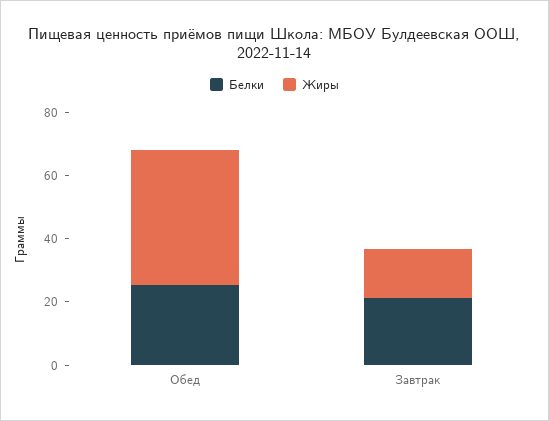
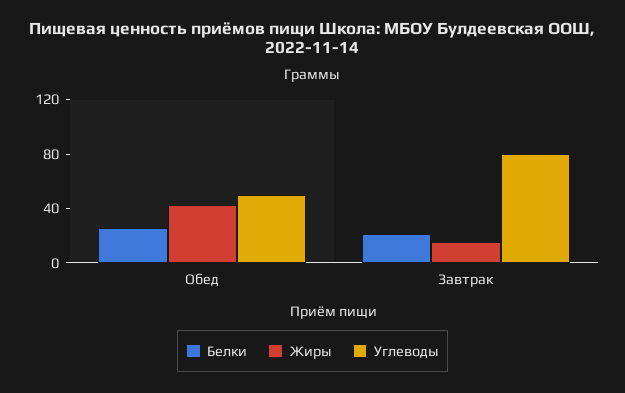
  {
    "Белки": {
      "Обед": 25,
      "Завтрак": 20
    },
    "Жиры": {
      "Обед": 45,
      "Завтрак": 15
-   }
+   },
+   "Углеводы": {
+     "Обед": 50,
+     "Завтрак": 80
+   }
  }

